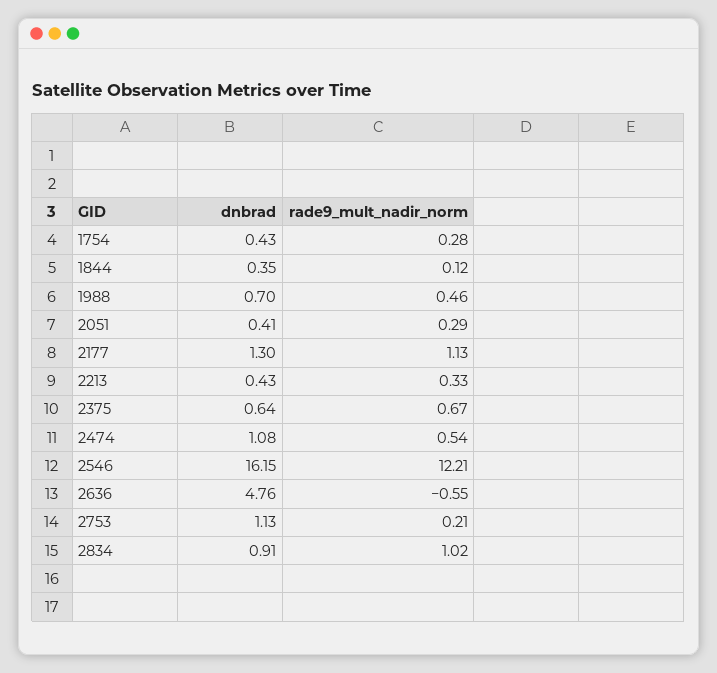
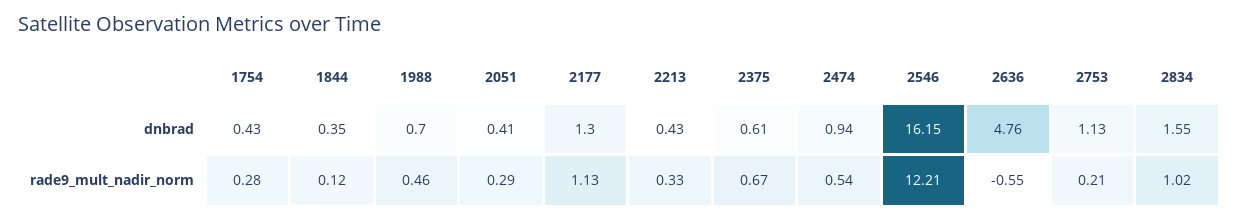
  {
    "dnbrad": {
      "1754": 0.43,
      "1844": 0.35,
      "1988": 0.7,
      "2051": 0.41,
      "2177": 1.3,
      "2213": 0.43,
-     "2375": 0.64,
+     "2375": 0.61,
-     "2474": 1.08,
+     "2474": 0.94,
      "2546": 16.15,
      "2636": 4.76,
      "2753": 1.13,
-     "2834": 0.91
+     "2834": 1.55
    },
    "rade9_mult_nadir_norm": {
      "1754": 0.28,
      "1844": 0.12,
      "1988": 0.46,
      "2051": 0.29,
      "2177": 1.13,
      "2213": 0.33,
      "2375": 0.67,
      "2474": 0.54,
      "2546": 12.21,
      "2636": -0.55,
      "2753": 0.21,
      "2834": 1.02
    }
  }

